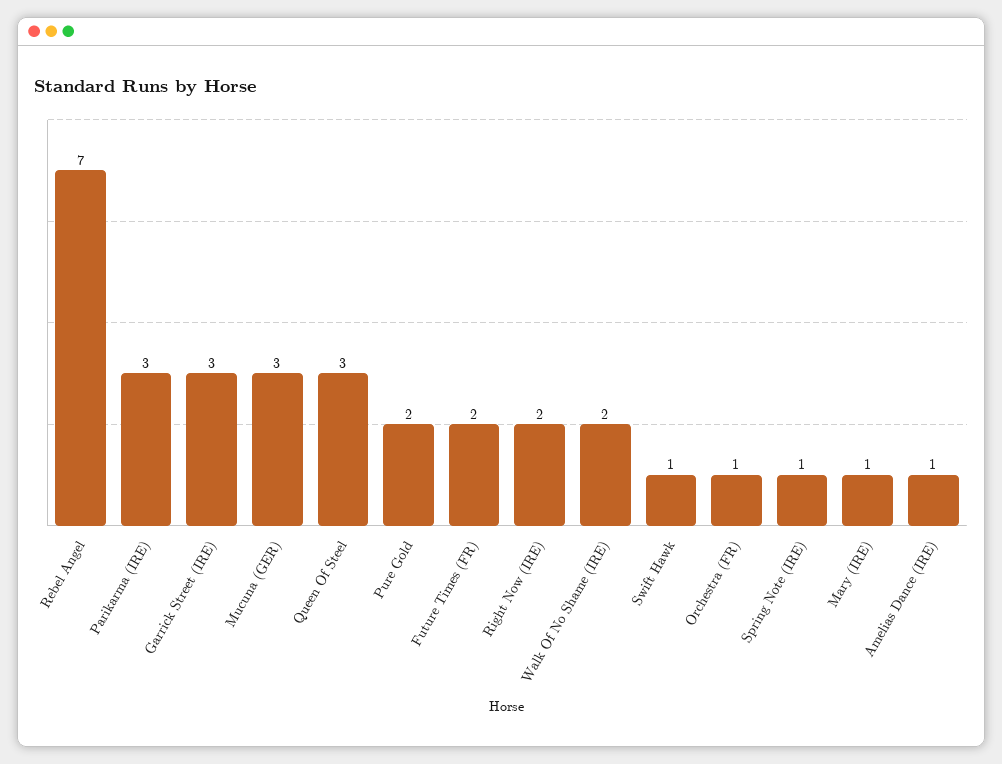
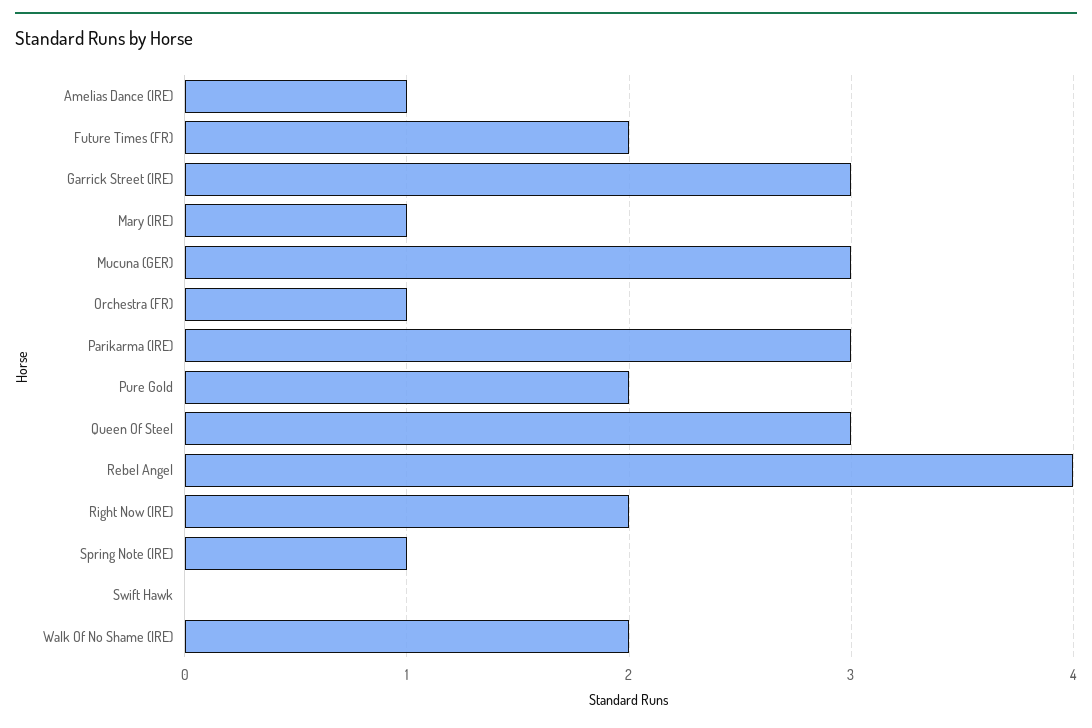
  {
-   "Rebel Angel": 7,
+   "Rebel Angel": 4,
    "Parikarma (IRE)": 3,
    "Garrick Street (IRE)": 3,
    "Mucuna (GER)": 3,
    "Queen Of Steel": 3,
    "Pure Gold": 2,
    "Future Times (FR)": 2,
    "Right Now (IRE)": 2,
    "Walk Of No Shame (IRE)": 2,
-   "Swift Hawk": 1,
+   "Swift Hawk": 0,
    "Orchestra (FR)": 1,
    "Spring Note (IRE)": 1,
    "Mary (IRE)": 1,
    "Amelias Dance (IRE)": 1
  }

